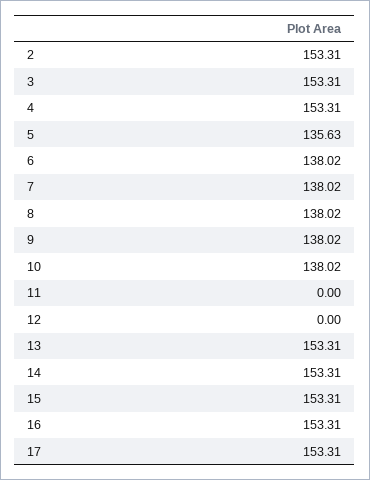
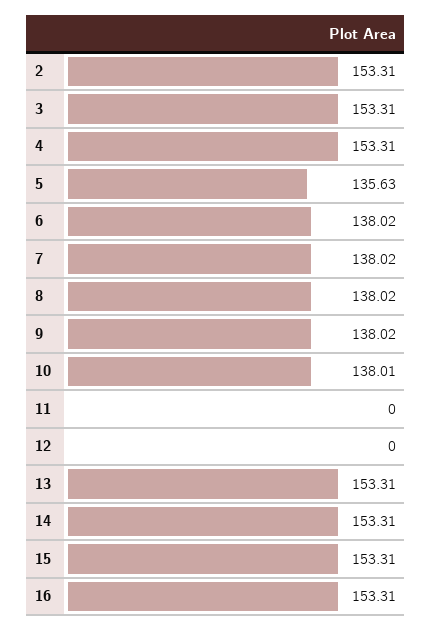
  {
    "2": 153.31,
    "3": 153.31,
    "4": 153.31,
    "5": 135.63,
    "6": 138.02,
    "7": 138.02,
    "8": 138.02,
    "9": 138.02,
-   "10": 138.02,
+   "10": 138.01,
    "11": 0,
    "12": 0,
    "13": 153.31,
    "14": 153.31,
    "15": 153.31,
-   "16": 153.31,
+   "16": 153.31
-   "17": 153.31
  }

